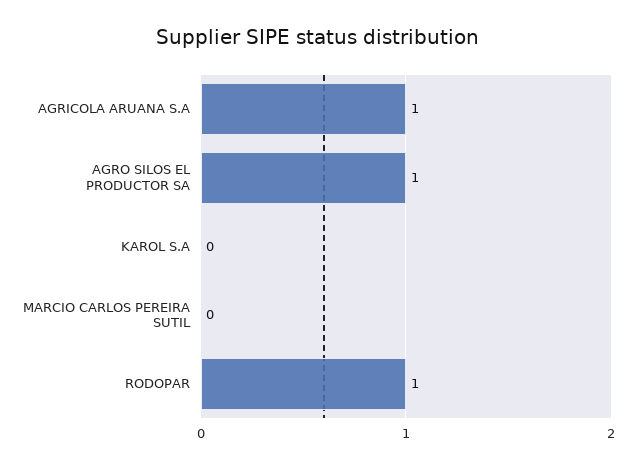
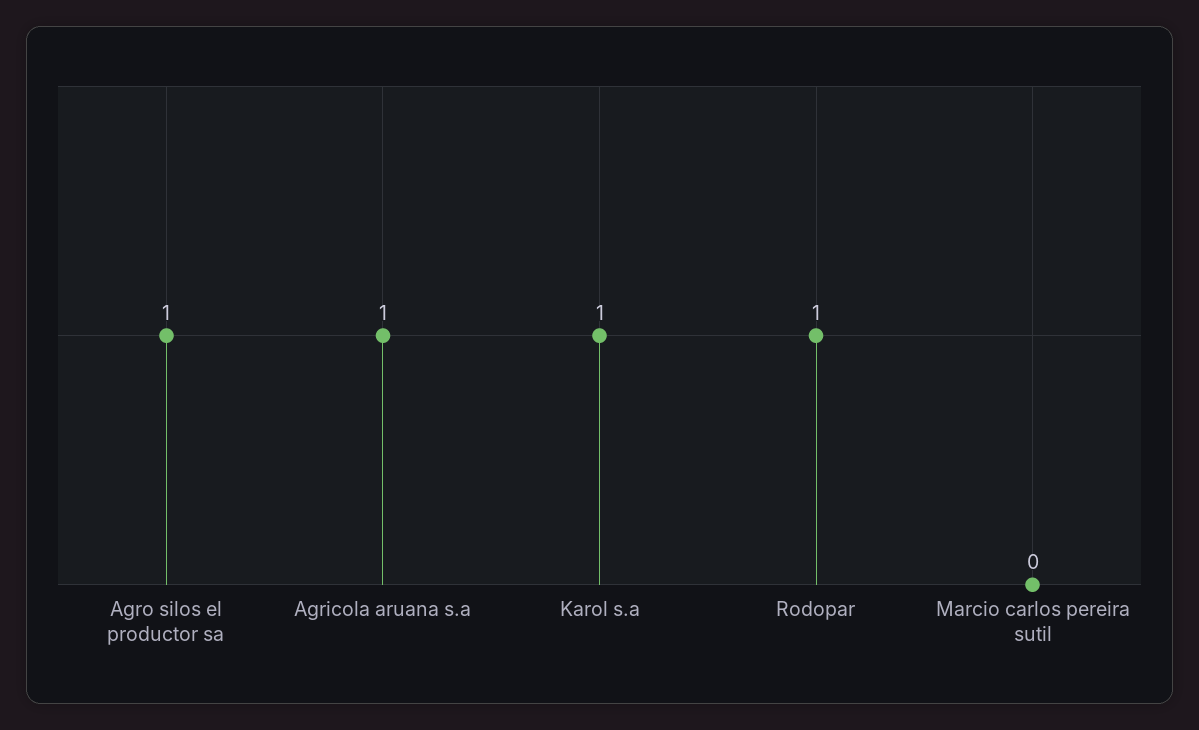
  {
    "AGRICOLA ARUANA S.A": 1,
    "AGRO SILOS EL PRODUCTOR SA": 1,
-   "KAROL S.A": 0,
+   "KAROL S.A": 1,
    "MARCIO CARLOS PEREIRA SUTIL": 0,
    "RODOPAR": 1
  }

